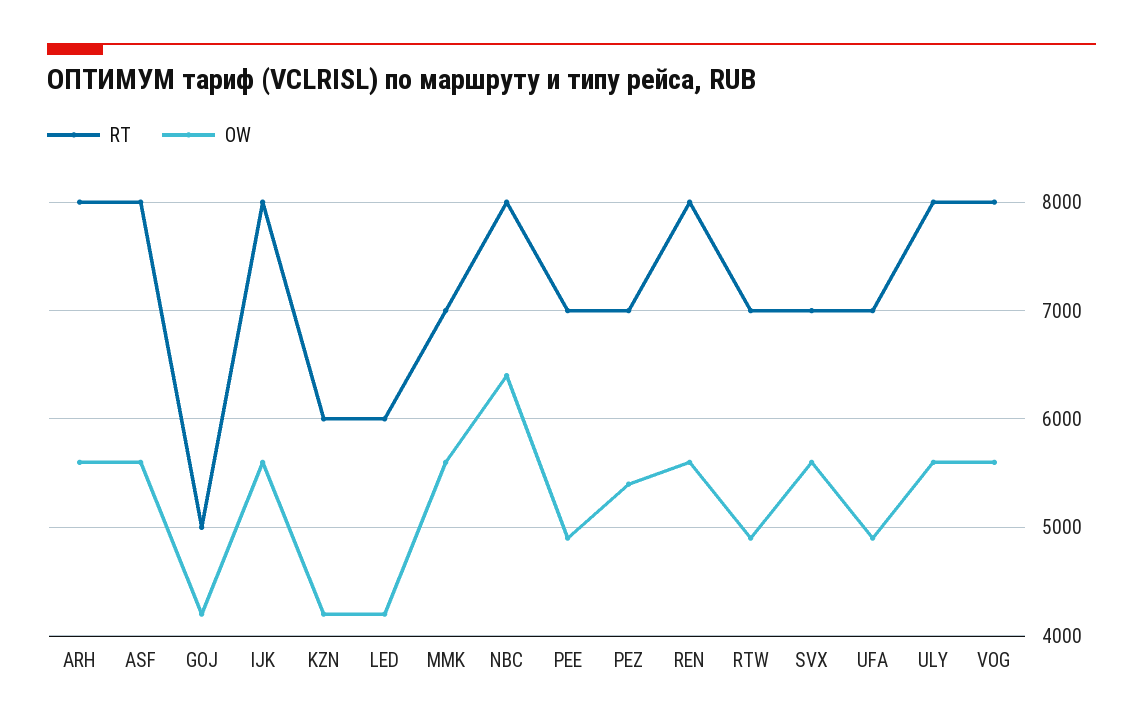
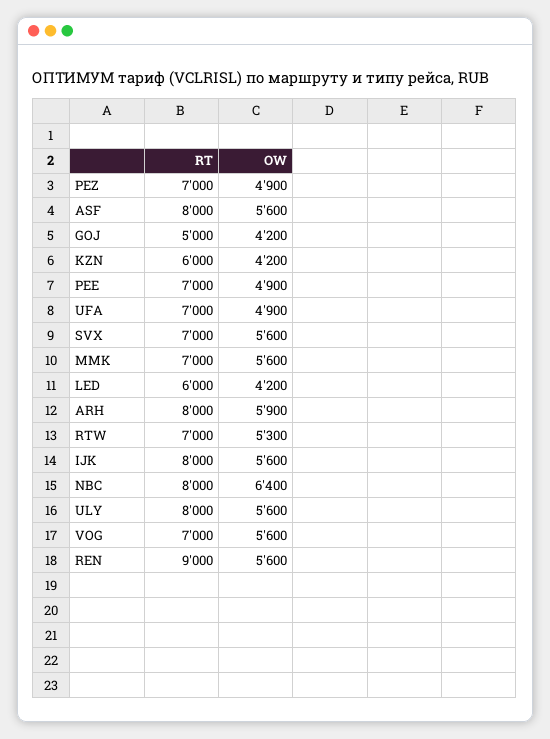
  {
    "RT": {
      "ARH": 8000,
      "ASF": 8000,
      "GOJ": 5000,
      "IJK": 8000,
      "KZN": 6000,
      "LED": 6000,
      "MMK": 7000,
      "NBC": 8000,
      "PEE": 7000,
      "PEZ": 7000,
-     "REN": 8000,
+     "REN": 9000,
      "RTW": 7000,
      "SVX": 7000,
      "UFA": 7000,
      "ULY": 8000,
-     "VOG": 8000
+     "VOG": 7000
    },
    "OW": {
-     "ARH": 5600,
+     "ARH": 5900,
      "ASF": 5600,
      "GOJ": 4200,
      "IJK": 5600,
      "KZN": 4200,
      "LED": 4200,
      "MMK": 5600,
      "NBC": 6400,
      "PEE": 4900,
-     "PEZ": 5400,
+     "PEZ": 4900,
      "REN": 5600,
-     "RTW": 4900,
+     "RTW": 5300,
      "SVX": 5600,
      "UFA": 4900,
      "ULY": 5600,
      "VOG": 5600
    }
  }

